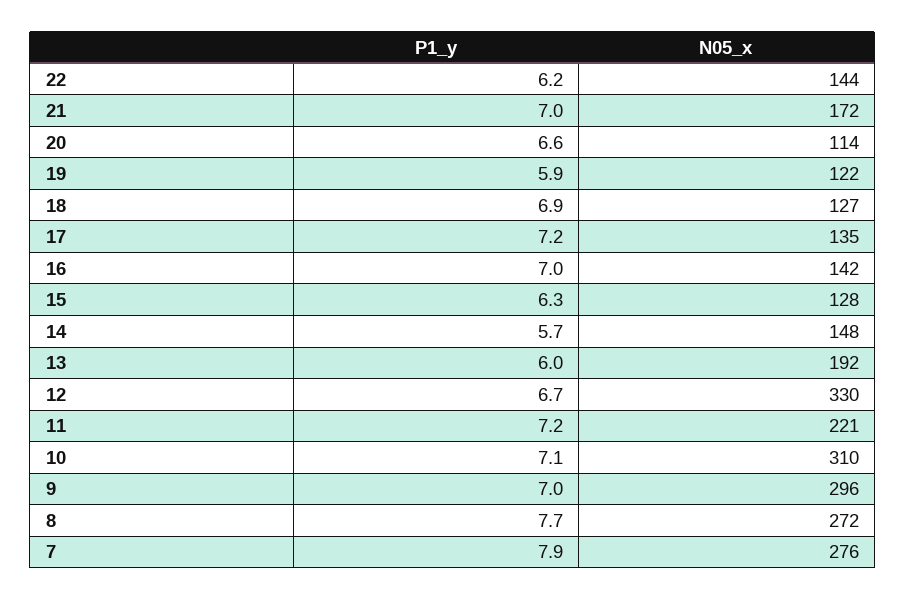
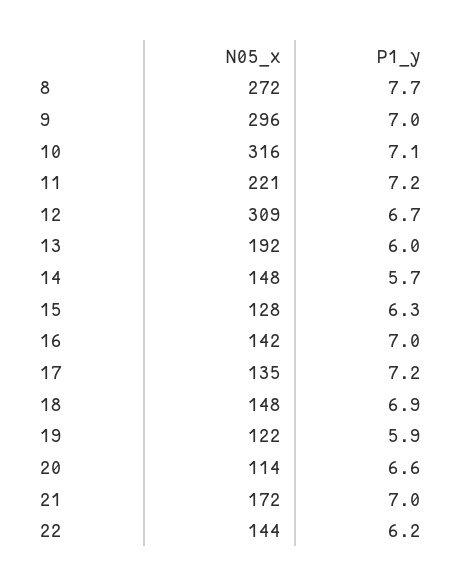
  {
    "P1_y": {
      "22": 6.2,
      "21": 7,
      "20": 6.6,
      "19": 5.9,
      "18": 6.9,
      "17": 7.2,
      "16": 7,
      "15": 6.3,
      "14": 5.7,
      "13": 6,
      "12": 6.7,
      "11": 7.2,
      "10": 7.1,
      "9": 7,
-     "8": 7.7,
+     "8": 7.7
-     "7": 7.9
    },
    "N05_x": {
      "22": 144,
      "21": 172,
      "20": 114,
      "19": 122,
-     "18": 127,
+     "18": 148,
      "17": 135,
      "16": 142,
      "15": 128,
      "14": 148,
      "13": 192,
-     "12": 330,
+     "12": 309,
      "11": 221,
-     "10": 310,
+     "10": 316,
      "9": 296,
-     "8": 272,
+     "8": 272
-     "7": 276
    }
  }

